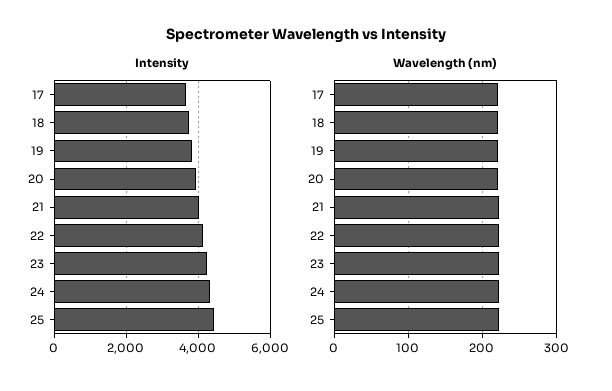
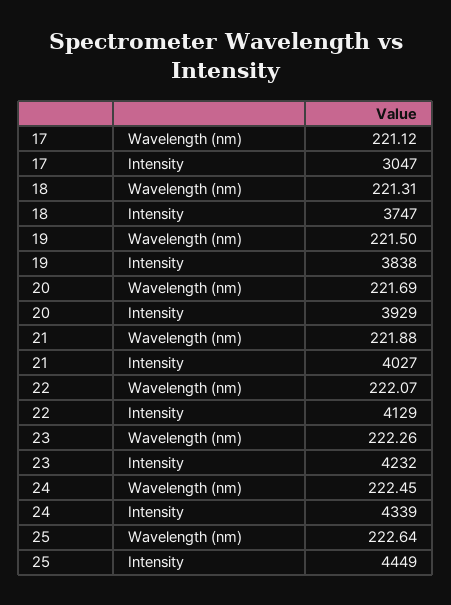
  {
    "Intensity": {
-     "17": 3600,
+     "17": 3047,
      "18": 3747,
      "19": 3838,
      "20": 3929,
      "21": 4027,
      "22": 4129,
      "23": 4232,
      "24": 4339,
      "25": 4449
    },
    "Wavelength (nm)": {
      "17": 221.12,
      "18": 221.31,
      "19": 221.5,
      "20": 221.69,
      "21": 221.88,
      "22": 222.07,
      "23": 222.26,
      "24": 222.45,
      "25": 222.64
    }
  }

